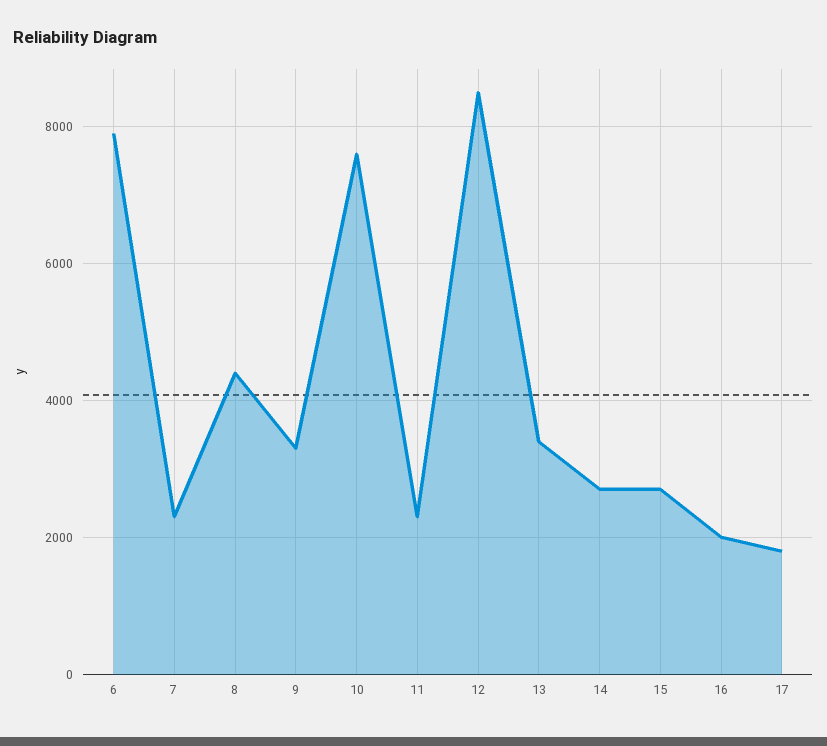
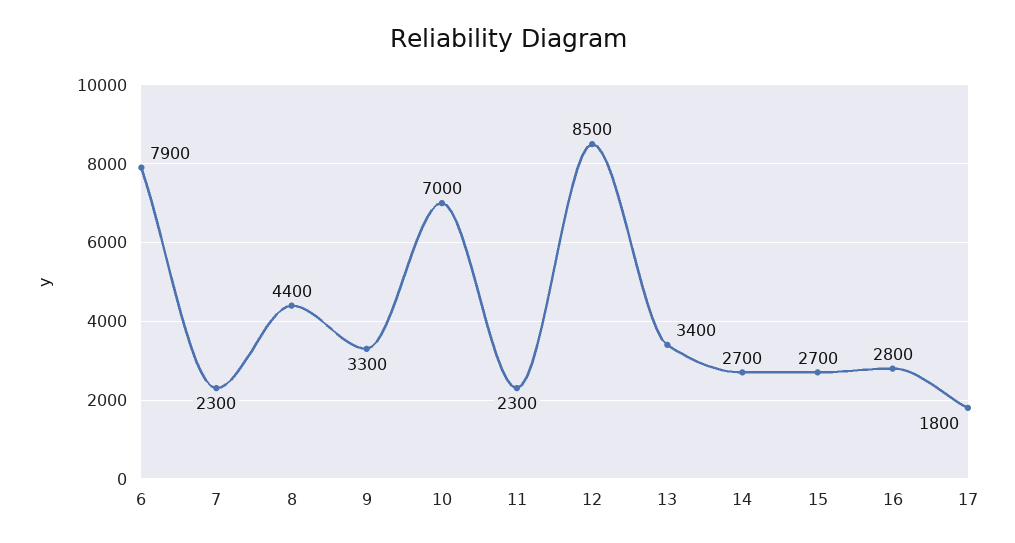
  {
    "6": 7900,
    "7": 2300,
    "8": 4400,
    "9": 3300,
-   "10": 7600,
+   "10": 7000,
    "11": 2300,
    "12": 8500,
    "13": 3400,
    "14": 2700,
    "15": 2700,
-   "16": 2000,
+   "16": 2800,
    "17": 1800
  }

